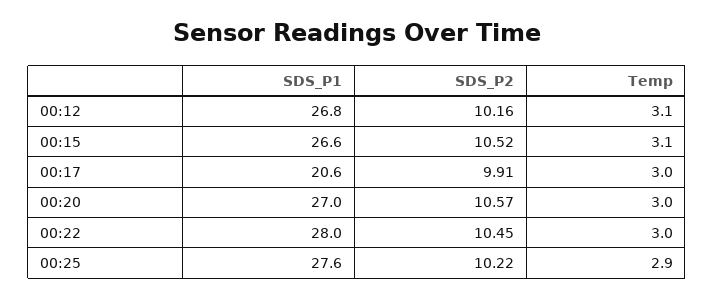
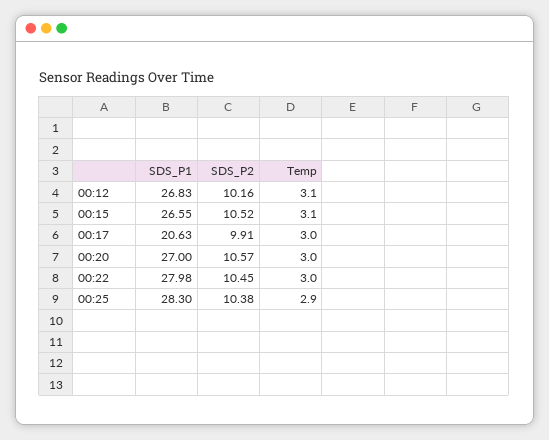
  {
    "SDS_P1": {
      "00:12": 26.83,
      "00:15": 26.55,
      "00:17": 20.63,
      "00:20": 27,
      "00:22": 27.98,
-     "00:25": 27.6
+     "00:25": 28.3
    },
    "SDS_P2": {
      "00:12": 10.16,
      "00:15": 10.52,
      "00:17": 9.91,
      "00:20": 10.57,
      "00:22": 10.45,
-     "00:25": 10.22
+     "00:25": 10.38
    },
    "Temp": {
      "00:12": 3.1,
      "00:15": 3.1,
      "00:17": 3,
      "00:20": 3,
      "00:22": 3,
      "00:25": 2.9
    }
  }

